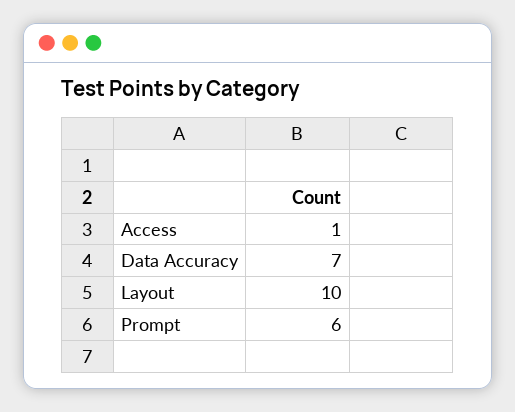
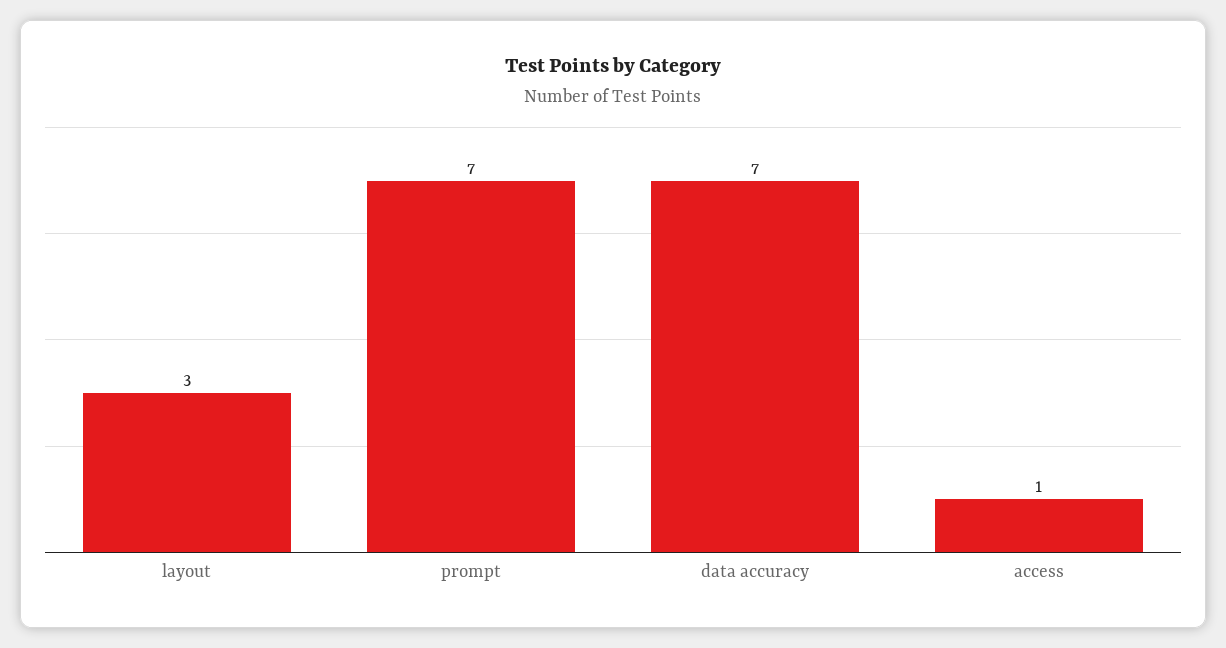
  {
    "Access": 1,
    "Data Accuracy": 7,
-   "Layout": 10,
+   "Layout": 3,
-   "Prompt": 6
+   "Prompt": 7
  }

